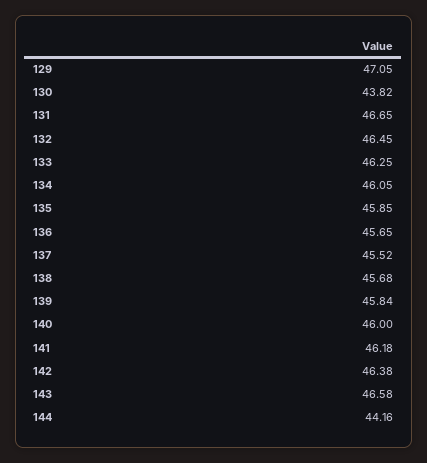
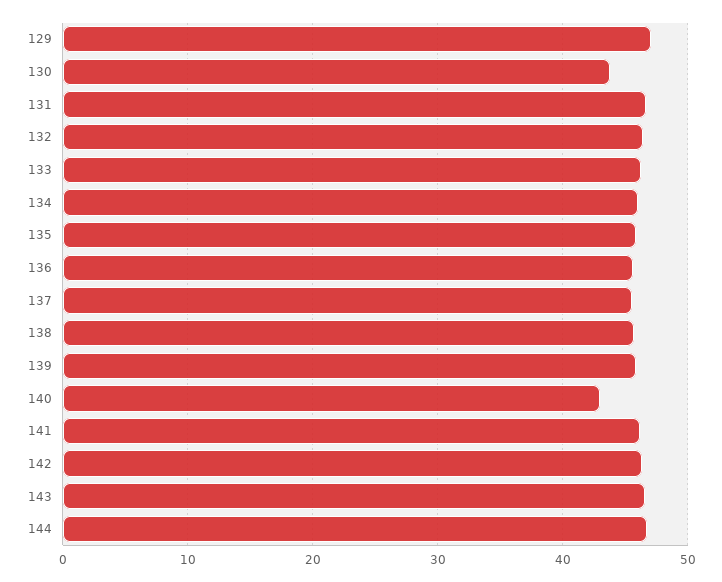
  {
    "129": 47.05,
    "130": 43.82,
    "131": 46.65,
    "132": 46.45,
    "133": 46.25,
    "134": 46.05,
    "135": 45.85,
    "136": 45.65,
    "137": 45.52,
    "138": 45.68,
    "139": 45.84,
-   "140": 46,
+   "140": 43,
    "141": 46.18,
    "142": 46.38,
    "143": 46.58,
-   "144": 44.16
+   "144": 47
  }

